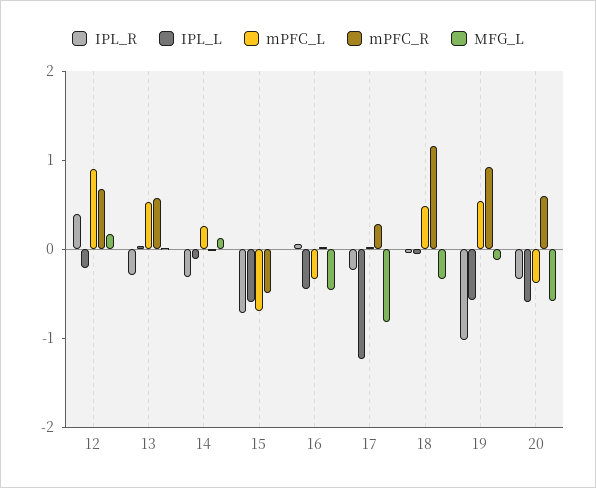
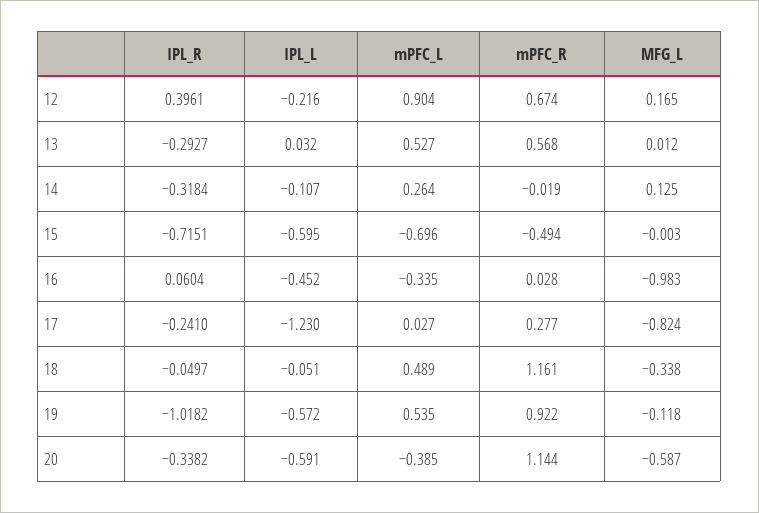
  {
    "IPL_R": {
      "12": 0.3961,
      "13": -0.2927,
      "14": -0.3184,
      "15": -0.7151,
      "16": 0.0604,
      "17": -0.241,
      "18": -0.0497,
      "19": -1.0182,
      "20": -0.3382
    },
    "IPL_L": {
      "12": -0.216,
      "13": 0.032,
      "14": -0.107,
      "15": -0.595,
      "16": -0.452,
      "17": -1.23,
      "18": -0.051,
      "19": -0.572,
      "20": -0.591
    },
    "mPFC_L": {
      "12": 0.904,
      "13": 0.527,
      "14": 0.264,
      "15": -0.696,
      "16": -0.335,
      "17": 0.027,
      "18": 0.489,
      "19": 0.535,
      "20": -0.385
    },
    "mPFC_R": {
      "12": 0.674,
      "13": 0.568,
      "14": -0.019,
      "15": -0.494,
      "16": 0.028,
      "17": 0.277,
      "18": 1.161,
      "19": 0.922,
-     "20": 0.6
+     "20": 1.144
    },
    "MFG_L": {
      "12": 0.165,
      "13": 0.012,
      "14": 0.125,
      "15": -0.003,
-     "16": -0.4,
+     "16": -0.983,
      "17": -0.824,
      "18": -0.338,
      "19": -0.118,
      "20": -0.587
    }
  }

